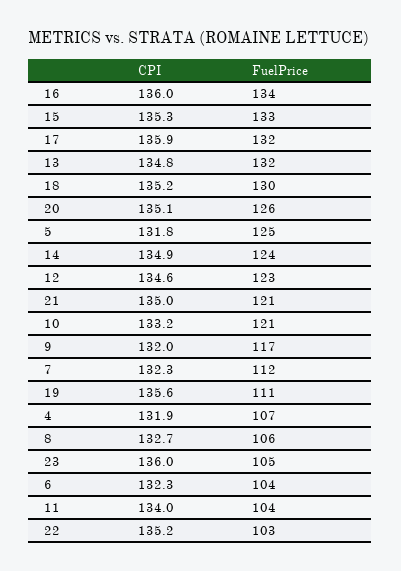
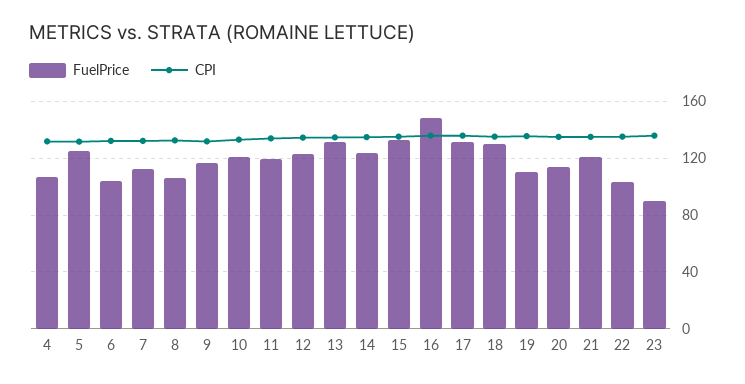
  {
    "CPI": {
      "16": 136,
      "15": 135.3,
      "17": 135.9,
      "13": 134.8,
      "18": 135.2,
      "20": 135.1,
      "5": 131.8,
      "14": 134.9,
      "12": 134.6,
      "21": 135,
      "10": 133.2,
      "9": 132,
      "7": 132.3,
      "19": 135.6,
      "4": 131.9,
      "8": 132.7,
      "23": 136,
      "6": 132.3,
      "11": 134,
      "22": 135.2
    },
    "FuelPrice": {
-     "16": 134,
+     "16": 150,
      "15": 133,
      "17": 132,
      "13": 132,
      "18": 130,
-     "20": 126,
+     "20": 115,
      "5": 125,
      "14": 124,
      "12": 123,
      "21": 121,
      "10": 121,
      "9": 117,
      "7": 112,
      "19": 111,
      "4": 107,
      "8": 106,
-     "23": 105,
+     "23": 90,
      "6": 104,
-     "11": 104,
+     "11": 120,
      "22": 103
    }
  }

